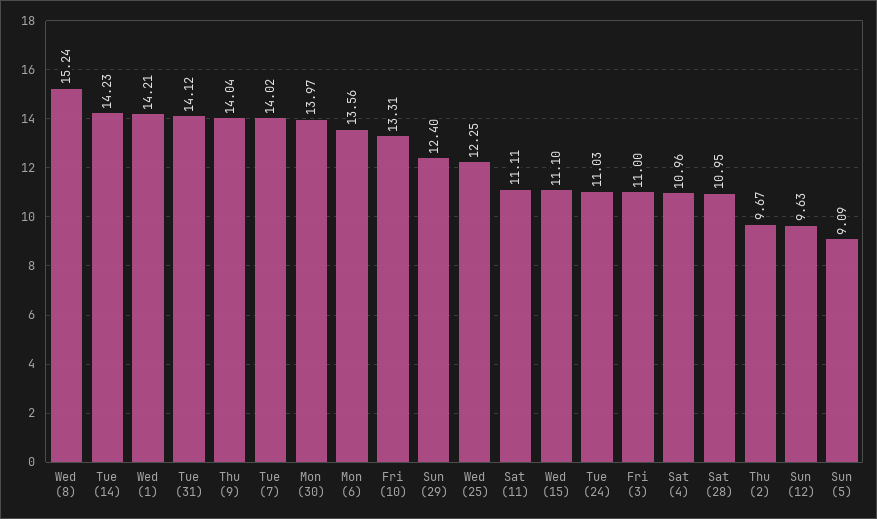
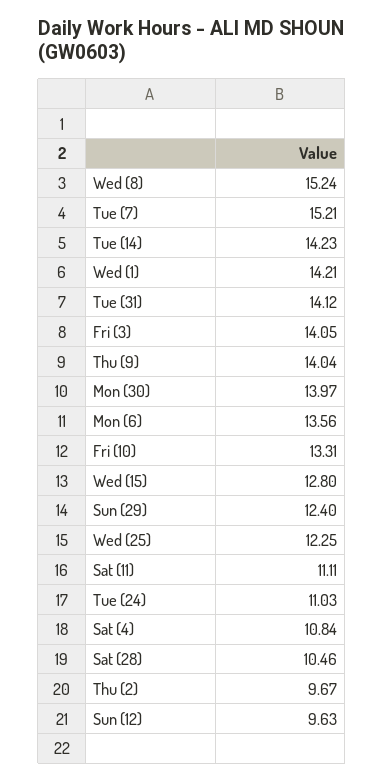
  {
    "Wed (8)": 15.24,
    "Tue (14)": 14.23,
    "Wed (1)": 14.21,
    "Tue (31)": 14.12,
    "Thu (9)": 14.04,
-   "Tue (7)": 14.02,
+   "Tue (7)": 15.21,
    "Mon (30)": 13.97,
    "Mon (6)": 13.56,
    "Fri (10)": 13.31,
    "Sun (29)": 12.4,
    "Wed (25)": 12.25,
    "Sat (11)": 11.11,
-   "Wed (15)": 11.1,
+   "Wed (15)": 12.8,
    "Tue (24)": 11.03,
-   "Fri (3)": 11,
+   "Fri (3)": 14.05,
-   "Sat (4)": 10.96,
+   "Sat (4)": 10.84,
-   "Sat (28)": 10.95,
+   "Sat (28)": 10.46,
    "Thu (2)": 9.67,
-   "Sun (12)": 9.63,
+   "Sun (12)": 9.63
-   "Sun (5)": 9.09
  }

